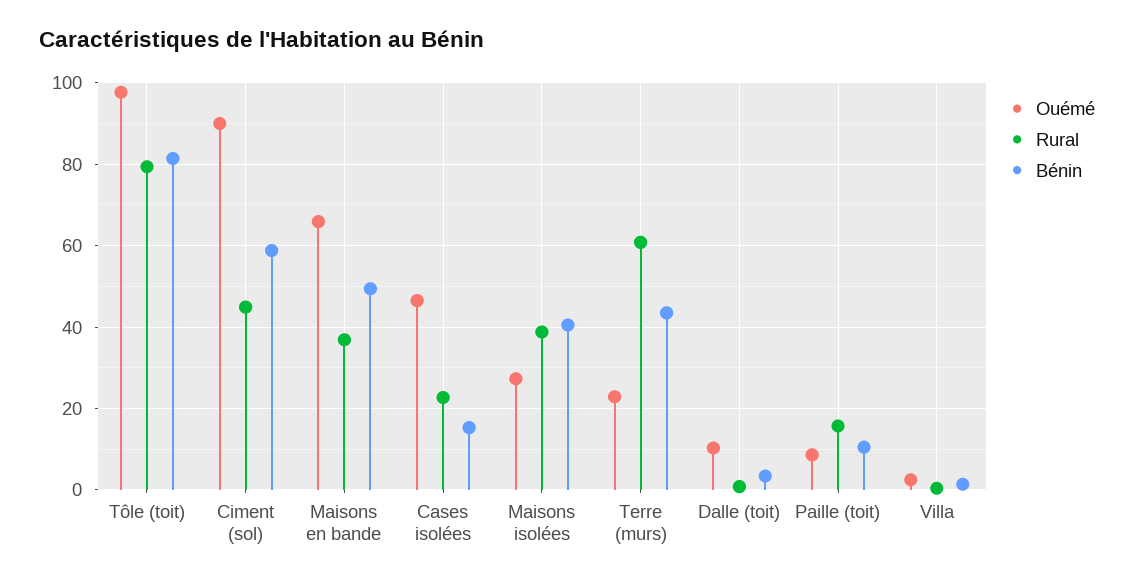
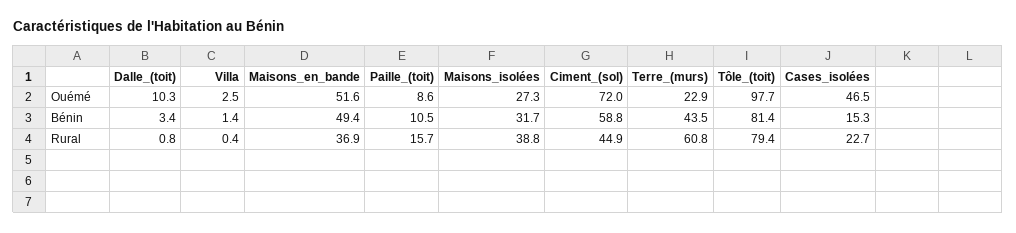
  {
    "Ouémé": {
      "Tôle (toit)": 97.7,
-     "Ciment (sol)": 90,
+     "Ciment (sol)": 72,
-     "Maisons en bande": 66,
+     "Maisons en bande": 51.6,
      "Cases isolées": 46.5,
      "Maisons isolées": 27.3,
      "Terre (murs)": 22.9,
      "Dalle (toit)": 10.3,
      "Paille (toit)": 8.6,
      "Villa": 2.5
    },
    "Rural": {
      "Tôle (toit)": 79.4,
      "Ciment (sol)": 44.9,
      "Maisons en bande": 36.9,
      "Cases isolées": 22.7,
      "Maisons isolées": 38.8,
      "Terre (murs)": 60.8,
      "Dalle (toit)": 0.8,
      "Paille (toit)": 15.7,
      "Villa": 0.4
    },
    "Bénin": {
      "Tôle (toit)": 81.4,
      "Ciment (sol)": 58.8,
      "Maisons en bande": 49.4,
      "Cases isolées": 15.3,
-     "Maisons isolées": 40,
+     "Maisons isolées": 31.7,
      "Terre (murs)": 43.5,
      "Dalle (toit)": 3.4,
      "Paille (toit)": 10.5,
      "Villa": 1.4
    }
  }

